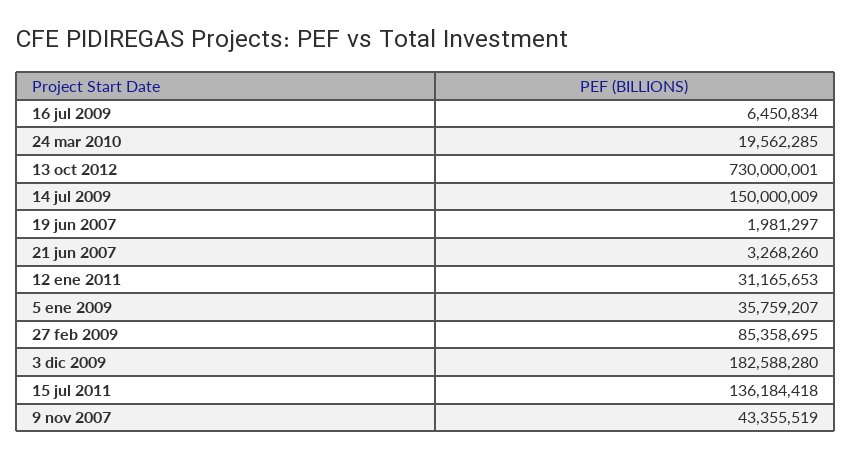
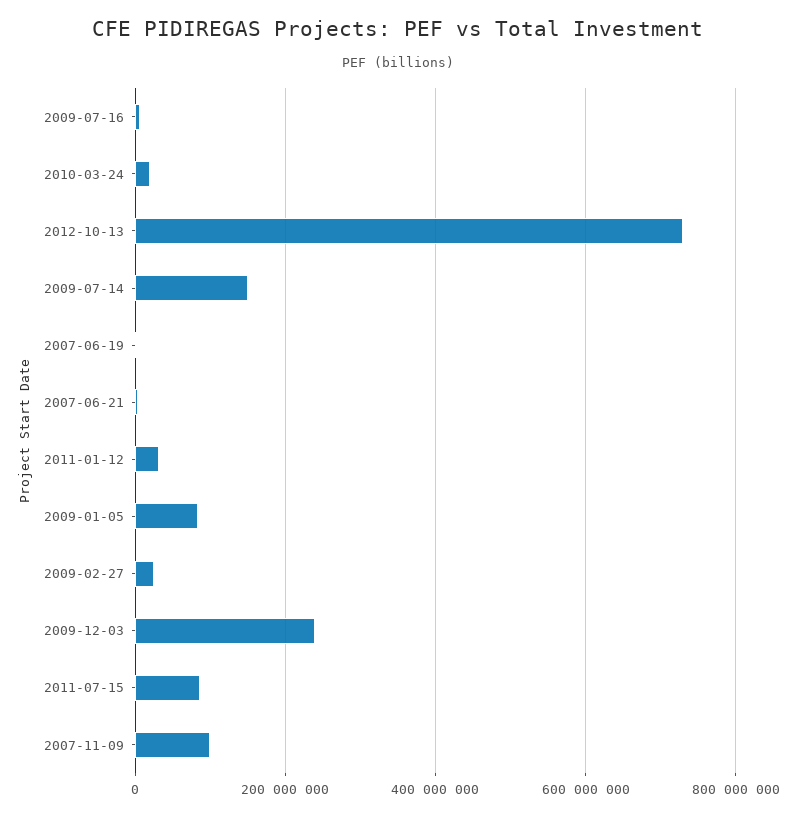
  {
    "16 jul 2009": 6450834,
    "24 mar 2010": 19562285,
    "13 oct 2012": 730000001,
    "14 jul 2009": 150000009,
    "19 jun 2007": 1981297,
    "21 jun 2007": 3268260,
    "12 ene 2011": 31165653,
-   "5 ene 2009": 35759207,
+   "5 ene 2009": 80000000,
-   "27 feb 2009": 85358695,
+   "27 feb 2009": 20000000,
-   "3 dic 2009": 182588280,
+   "3 dic 2009": 240000000,
-   "15 jul 2011": 136184418,
+   "15 jul 2011": 80000000,
-   "9 nov 2007": 43355519
+   "9 nov 2007": 100000000
  }

